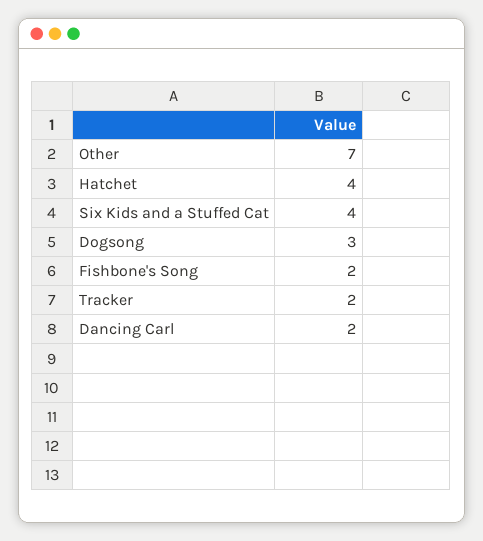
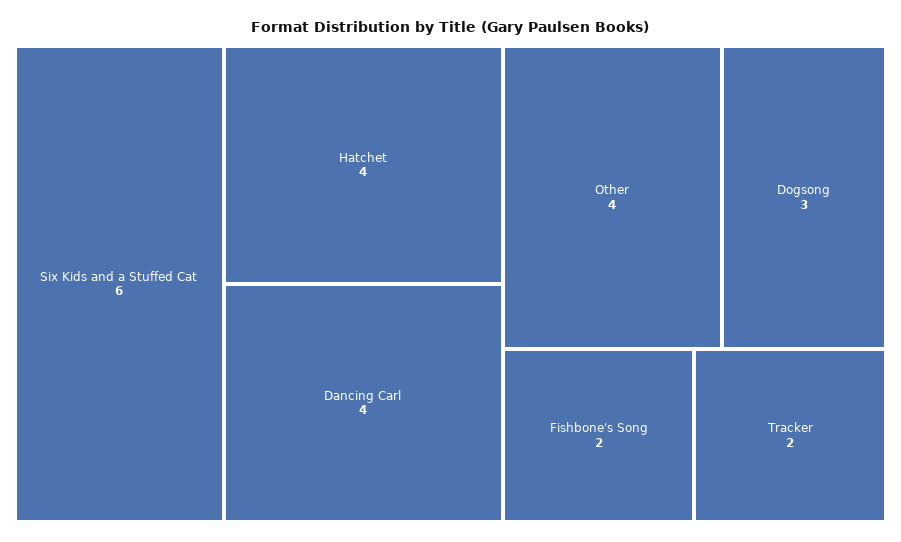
  {
-   "Other": 7,
+   "Other": 4,
    "Hatchet": 4,
-   "Six Kids and a Stuffed Cat": 4,
+   "Six Kids and a Stuffed Cat": 6,
    "Dogsong": 3,
    "Fishbone's Song": 2,
    "Tracker": 2,
-   "Dancing Carl": 2
+   "Dancing Carl": 4
  }

